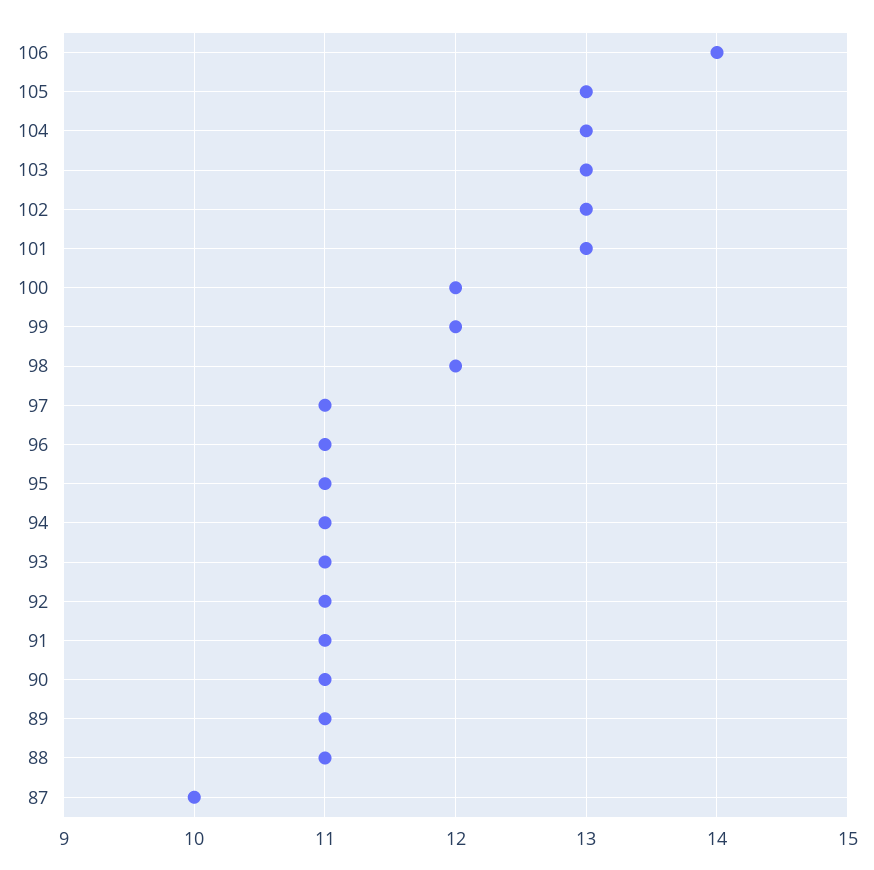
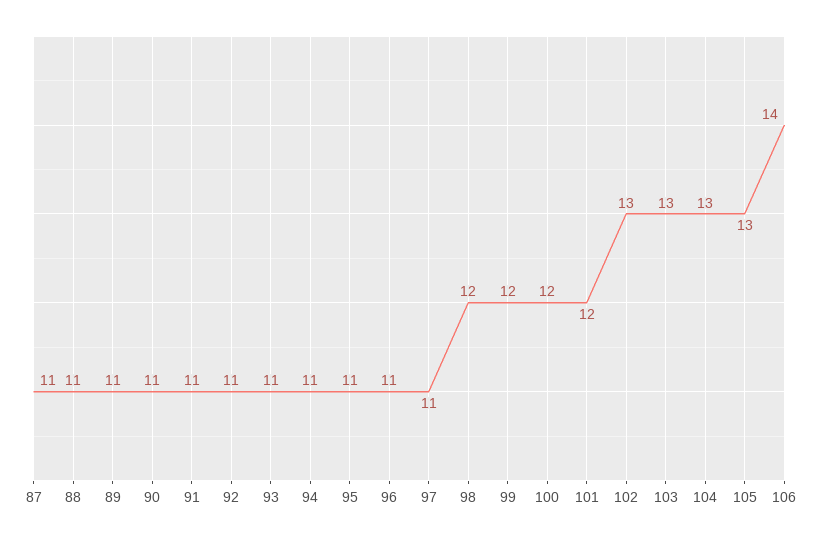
  {
    "106": 14,
    "105": 13,
    "104": 13,
    "103": 13,
    "102": 13,
-   "101": 13,
+   "101": 12,
    "100": 12,
    "99": 12,
    "98": 12,
    "97": 11,
    "96": 11,
    "95": 11,
    "94": 11,
    "93": 11,
    "92": 11,
    "91": 11,
    "90": 11,
    "89": 11,
    "88": 11,
-   "87": 10
+   "87": 11
  }

